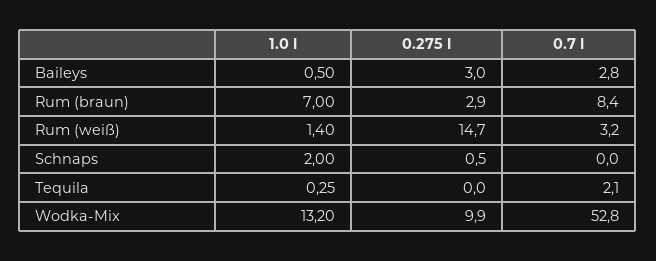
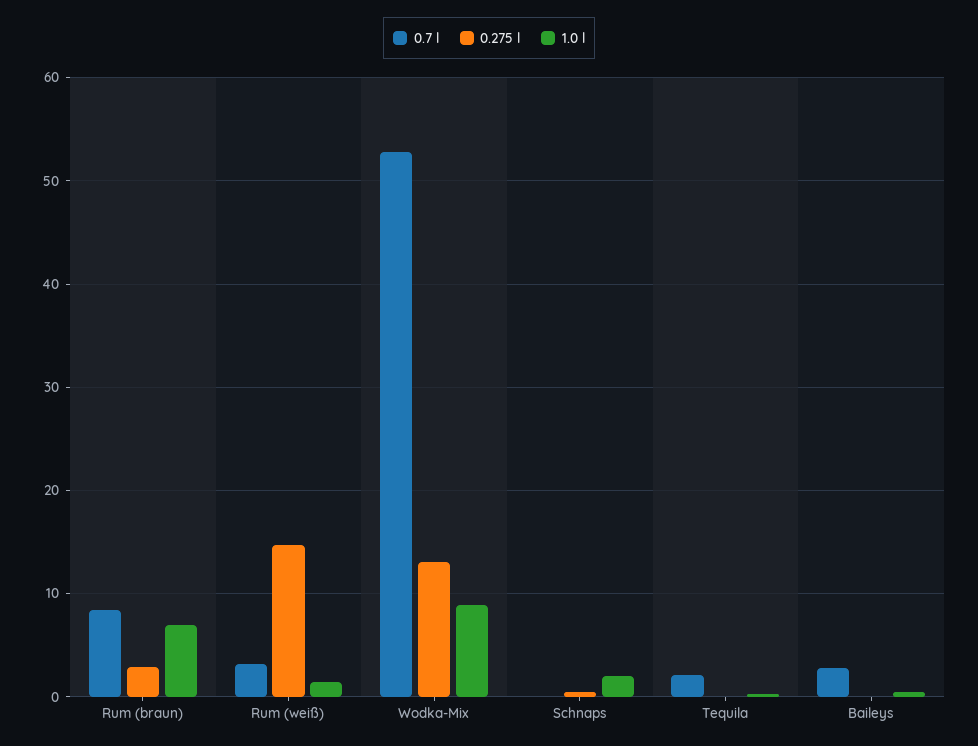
  {
    "1.0 l": {
      "Baileys": 0.5,
      "Rum (braun)": 7,
      "Rum (weiß)": 1.4,
      "Schnaps": 2,
      "Tequila": 0.25,
-     "Wodka-Mix": 13.2
+     "Wodka-Mix": 9
    },
    "0.275 l": {
-     "Baileys": 3,
+     "Baileys": 0,
      "Rum (braun)": 2.9,
      "Rum (weiß)": 14.7,
      "Schnaps": 0.5,
      "Tequila": 0,
-     "Wodka-Mix": 9.9
+     "Wodka-Mix": 13
    },
    "0.7 l": {
      "Baileys": 2.8,
      "Rum (braun)": 8.4,
      "Rum (weiß)": 3.2,
      "Schnaps": 0,
      "Tequila": 2.1,
      "Wodka-Mix": 52.8
    }
  }

